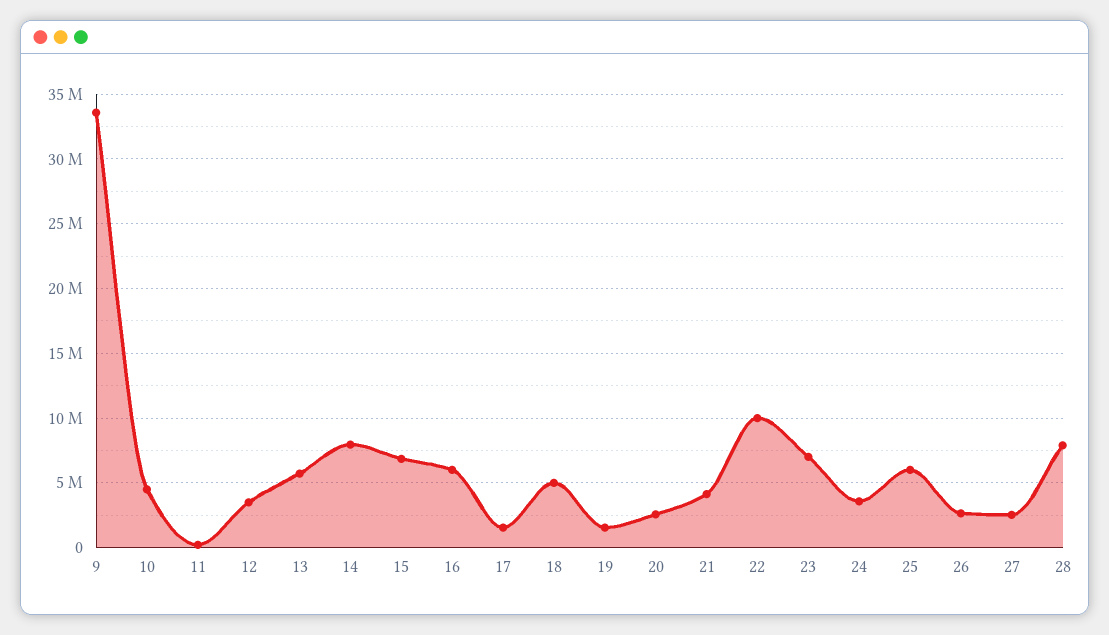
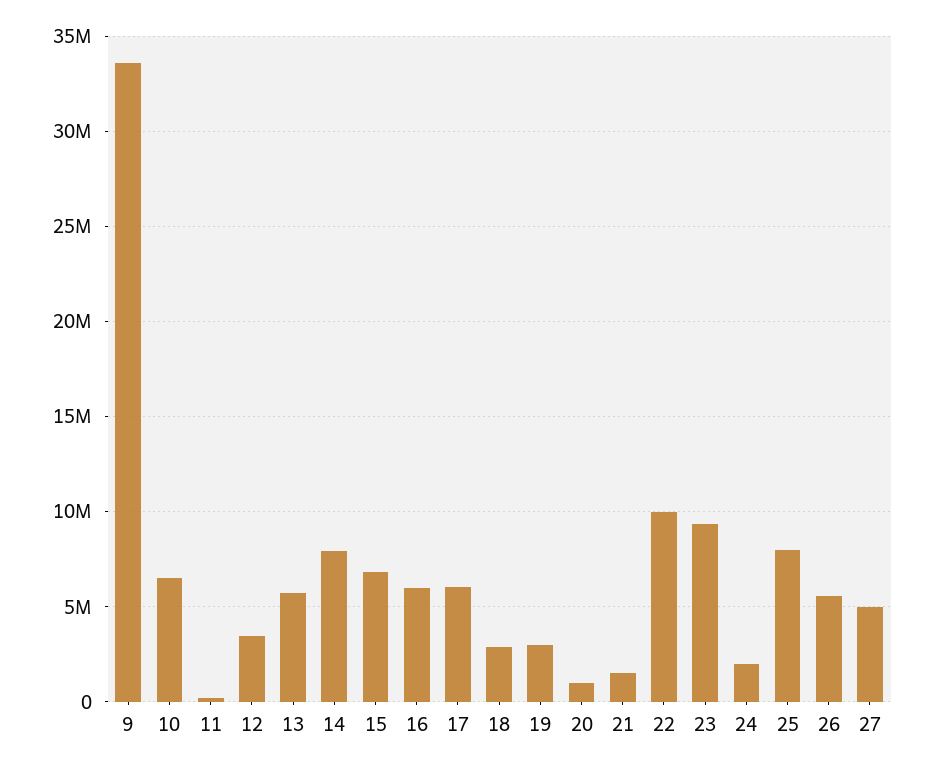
  {
    "9": 33500000,
-   "10": 4500000,
+   "10": 6500000,
    "11": 0,
    "12": 3500000,
    "13": 5500000,
    "14": 8000000,
    "15": 7000000,
    "16": 6000000,
-   "17": 1500000,
+   "17": 6000000,
-   "18": 5000000,
+   "18": 3000000,
-   "19": 1500000,
+   "19": 3000000,
-   "20": 2500000,
+   "20": 1000000,
-   "21": 4000000,
+   "21": 1500000,
    "22": 10000000,
-   "23": 7000000,
+   "23": 9500000,
-   "24": 3500000,
+   "24": 2000000,
-   "25": 6000000,
+   "25": 8000000,
-   "26": 2500000,
+   "26": 5500000,
-   "27": 2500000,
+   "27": 5000000
-   "28": 8000000
  }

